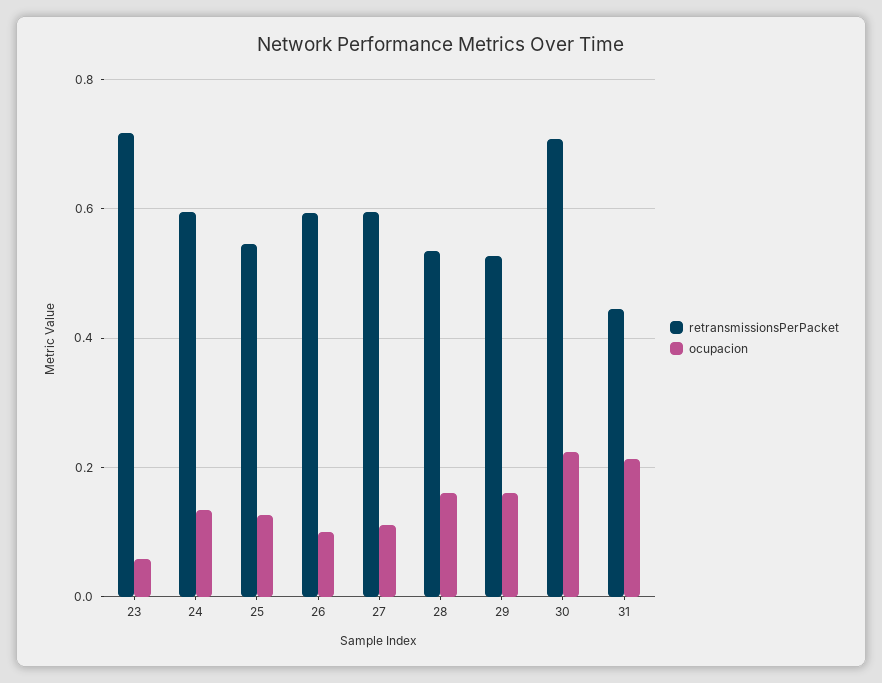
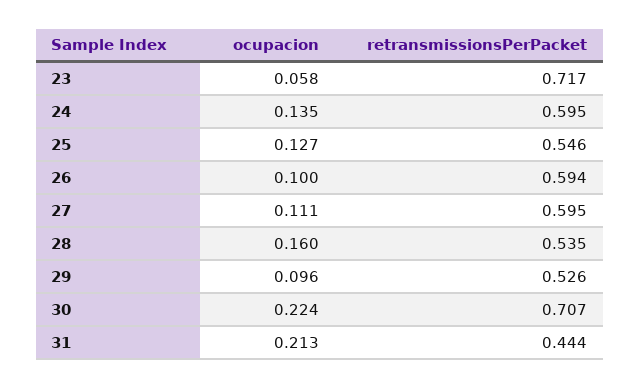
  {
    "retransmissionsPerPacket": {
      "23": 0.717,
      "24": 0.595,
      "25": 0.546,
      "26": 0.594,
      "27": 0.595,
      "28": 0.535,
      "29": 0.526,
      "30": 0.707,
      "31": 0.444
    },
    "ocupacion": {
      "23": 0.058,
      "24": 0.135,
      "25": 0.127,
      "26": 0.1,
      "27": 0.111,
      "28": 0.16,
-     "29": 0.16,
+     "29": 0.096,
      "30": 0.224,
      "31": 0.213
    }
  }

